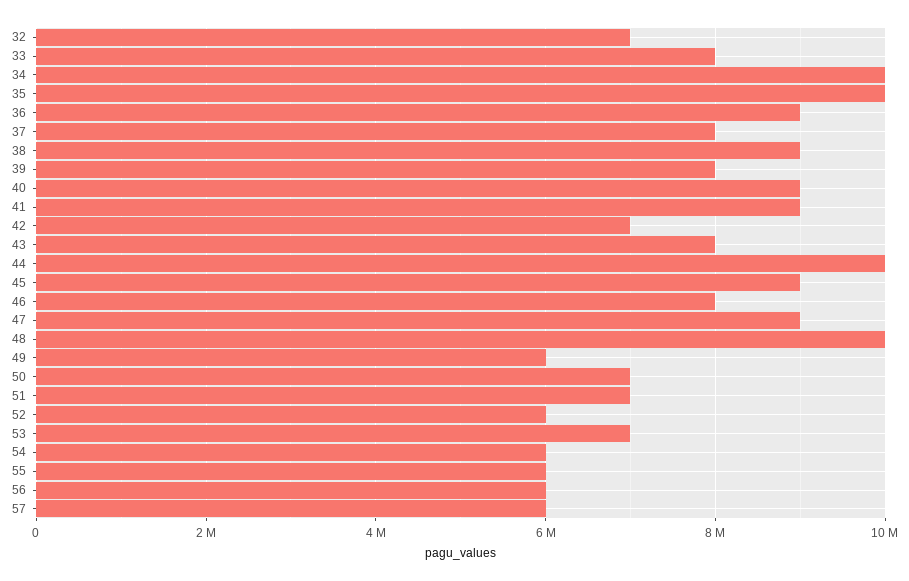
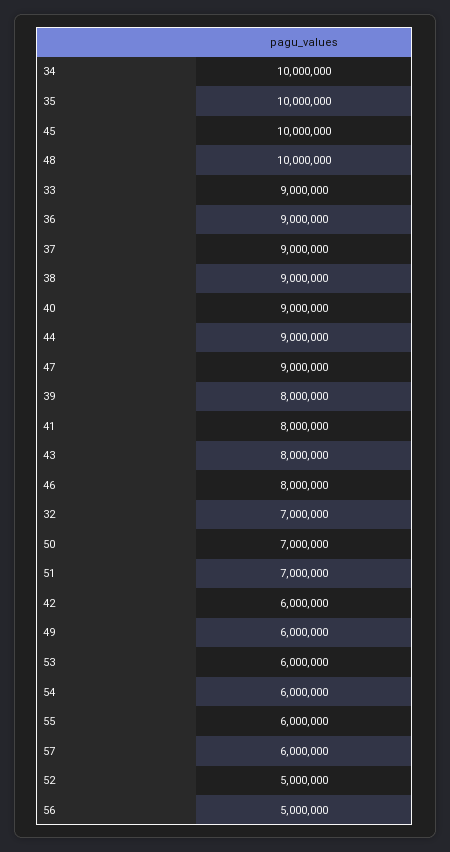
  {
    "32": 7000000,
-   "33": 8000000,
+   "33": 9000000,
    "34": 10000000,
    "35": 10000000,
    "36": 9000000,
-   "37": 8000000,
+   "37": 9000000,
    "38": 9000000,
    "39": 8000000,
    "40": 9000000,
-   "41": 9000000,
+   "41": 8000000,
-   "42": 7000000,
+   "42": 6000000,
    "43": 8000000,
-   "44": 10000000,
+   "44": 9000000,
-   "45": 9000000,
+   "45": 10000000,
    "46": 8000000,
    "47": 9000000,
    "48": 10000000,
    "49": 6000000,
    "50": 7000000,
    "51": 7000000,
-   "52": 6000000,
+   "52": 5000000,
-   "53": 7000000,
+   "53": 6000000,
    "54": 6000000,
    "55": 6000000,
-   "56": 6000000,
+   "56": 5000000,
    "57": 6000000
  }

